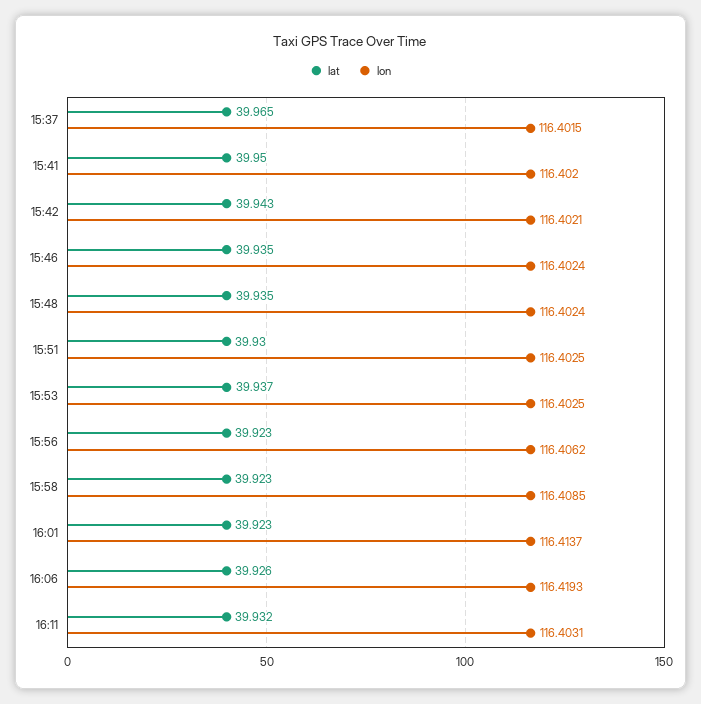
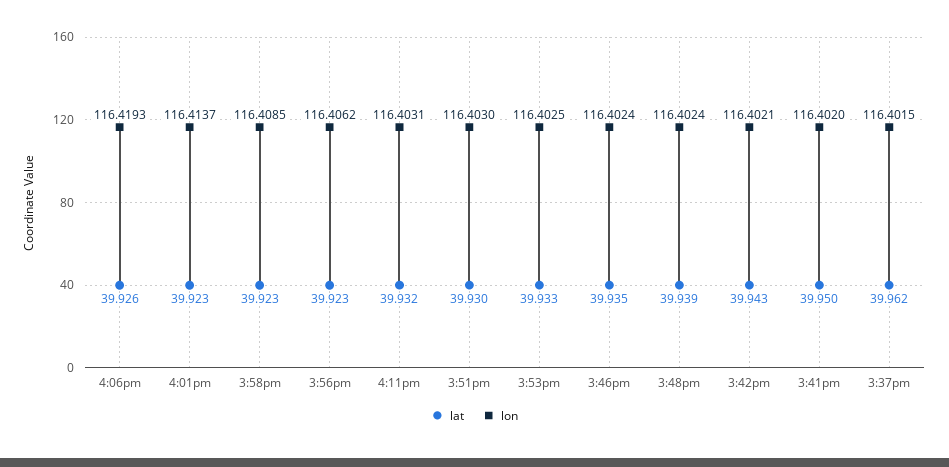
  {
    "lat": {
-     "15:37": 39.965,
+     "15:37": 39.962,
      "15:41": 39.95,
      "15:42": 39.943,
      "15:46": 39.935,
-     "15:48": 39.935,
+     "15:48": 39.939,
      "15:51": 39.93,
-     "15:53": 39.937,
+     "15:53": 39.933,
      "15:56": 39.923,
      "15:58": 39.923,
      "16:01": 39.923,
      "16:06": 39.926,
      "16:11": 39.932
    },
    "lon": {
      "15:37": 116.4015,
      "15:41": 116.402,
      "15:42": 116.4021,
      "15:46": 116.4024,
      "15:48": 116.4024,
-     "15:51": 116.4025,
+     "15:51": 116.403,
      "15:53": 116.4025,
      "15:56": 116.4062,
      "15:58": 116.4085,
      "16:01": 116.4137,
      "16:06": 116.4193,
      "16:11": 116.4031
    }
  }

